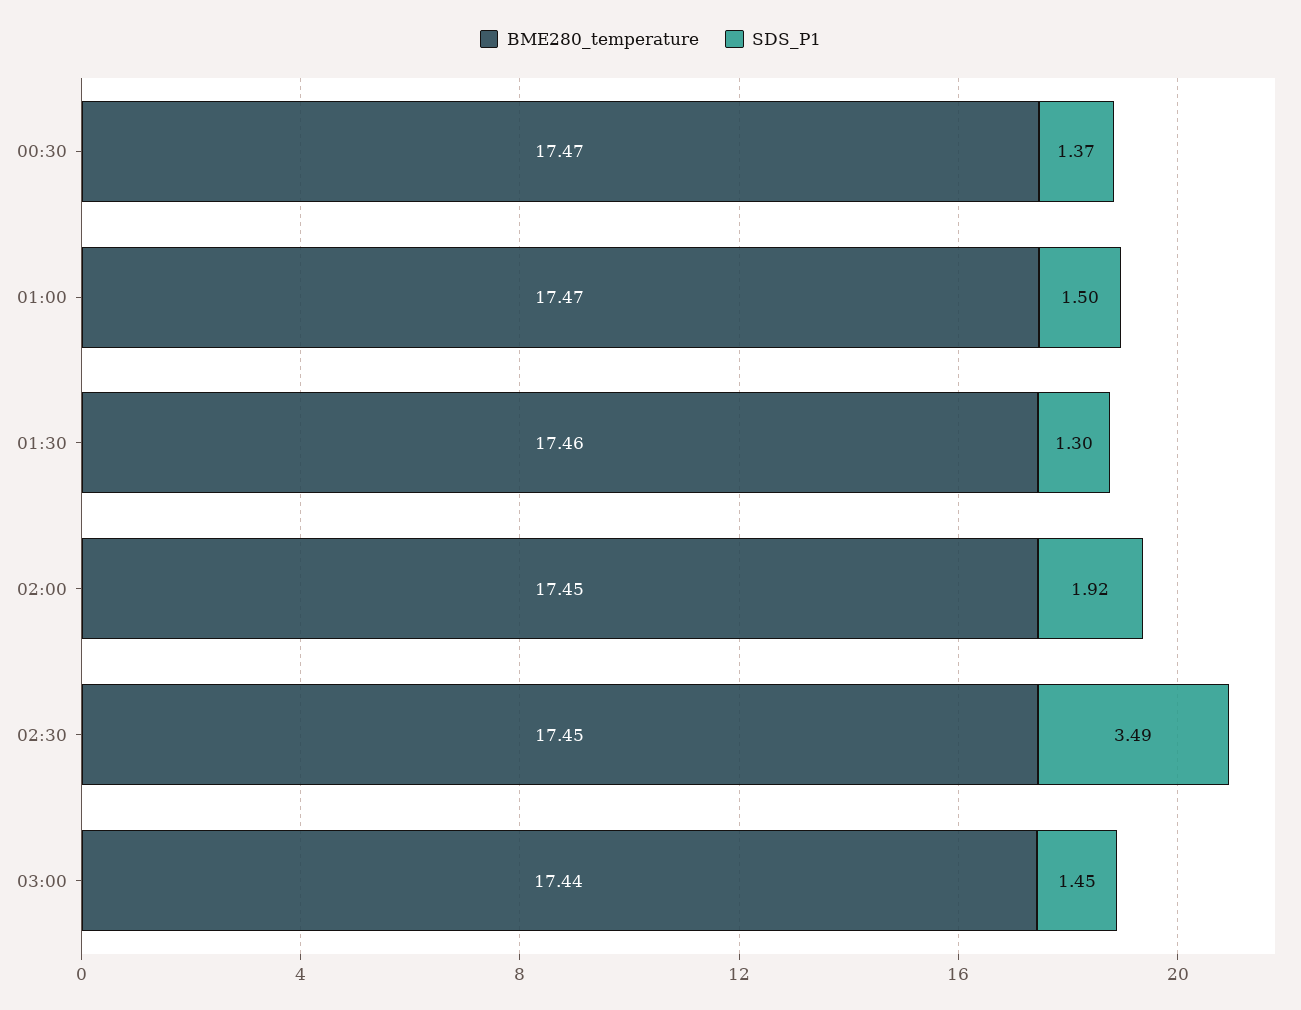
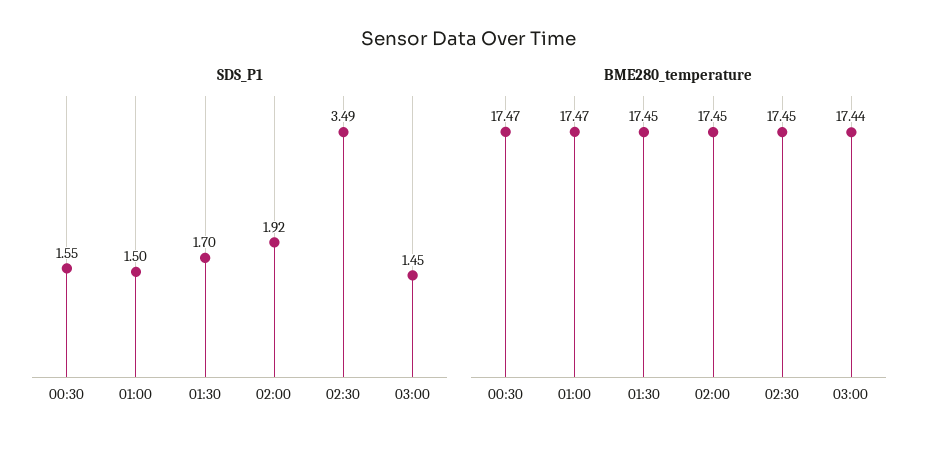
  {
    "BME280_temperature": {
      "00:30": 17.47,
      "01:00": 17.47,
-     "01:30": 17.46,
+     "01:30": 17.45,
      "02:00": 17.45,
      "02:30": 17.45,
      "03:00": 17.44
    },
    "SDS_P1": {
-     "00:30": 1.37,
+     "00:30": 1.55,
      "01:00": 1.5,
-     "01:30": 1.3,
+     "01:30": 1.7,
      "02:00": 1.92,
      "02:30": 3.49,
      "03:00": 1.45
    }
  }

